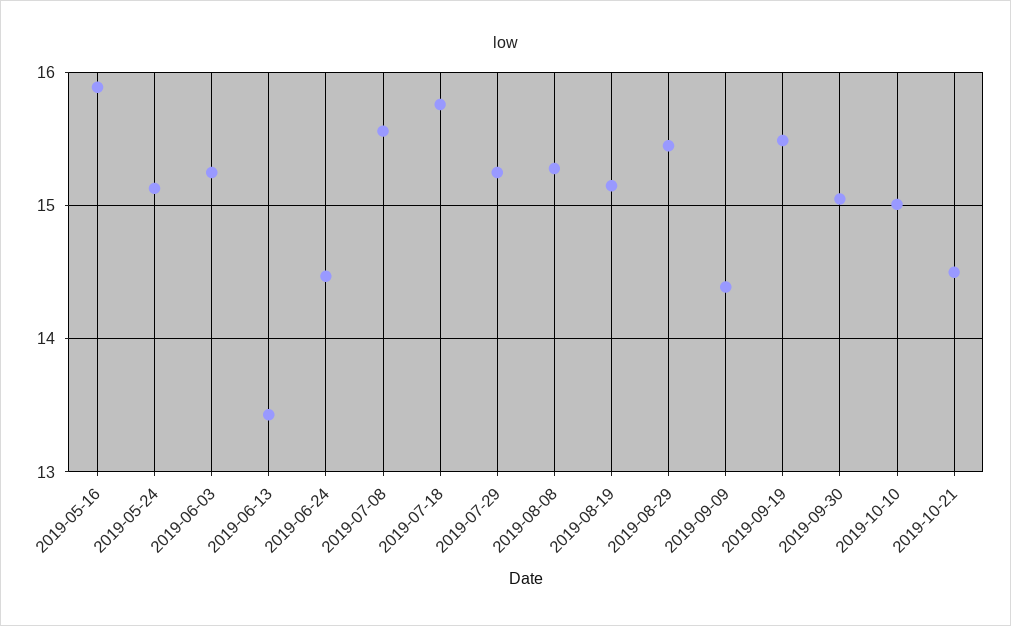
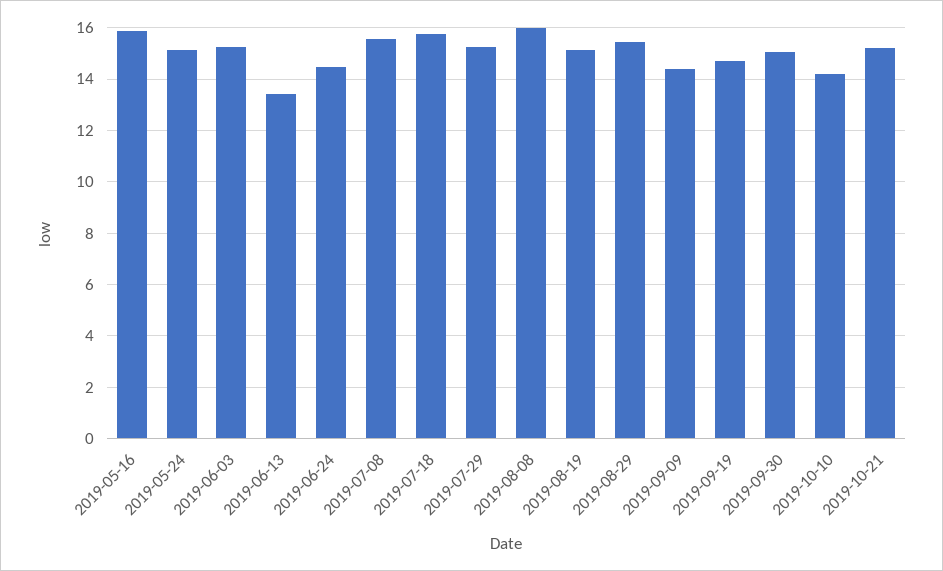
  {
    "2019-05-16": 15.9,
    "2019-05-24": 15.1,
    "2019-06-03": 15.3,
    "2019-06-13": 13.4,
    "2019-06-24": 14.5,
    "2019-07-08": 15.6,
    "2019-07-18": 15.8,
    "2019-07-29": 15.3,
-   "2019-08-08": 15.3,
+   "2019-08-08": 16,
    "2019-08-19": 15.2,
    "2019-08-29": 15.5,
    "2019-09-09": 14.4,
-   "2019-09-19": 15.5,
+   "2019-09-19": 14.75,
    "2019-09-30": 15.1,
-   "2019-10-10": 15,
+   "2019-10-10": 14.25,
-   "2019-10-21": 14.5
+   "2019-10-21": 15.25
  }

